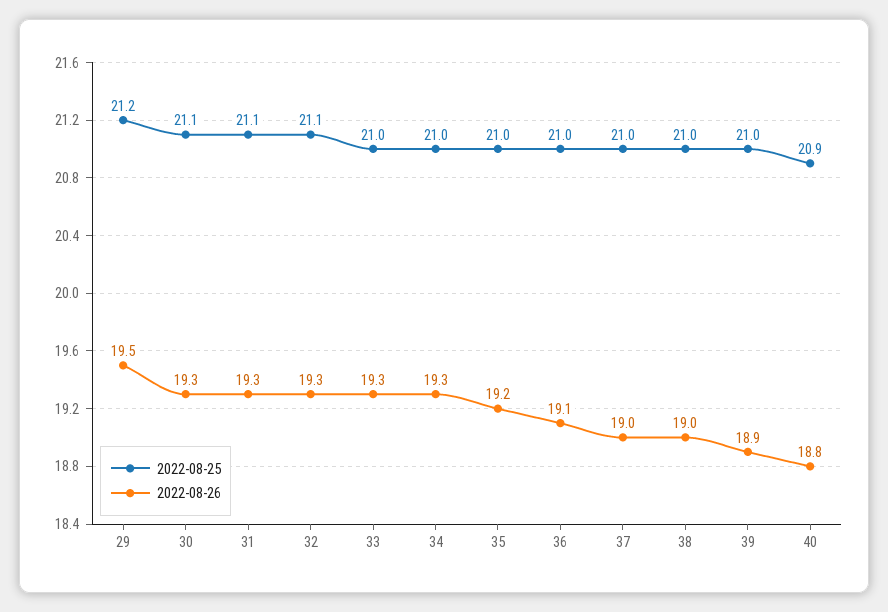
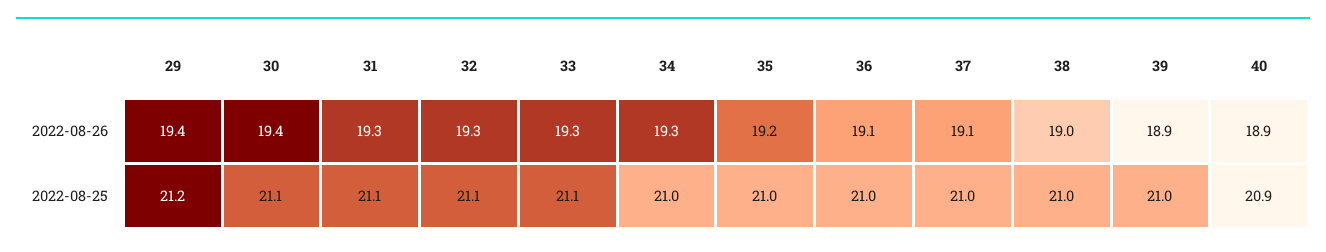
  {
    "2022-08-25": {
      "29": 21.2,
      "30": 21.1,
      "31": 21.1,
      "32": 21.1,
-     "33": 21,
+     "33": 21.1,
      "34": 21,
      "35": 21,
      "36": 21,
      "37": 21,
      "38": 21,
      "39": 21,
      "40": 20.9
    },
    "2022-08-26": {
-     "29": 19.5,
+     "29": 19.4,
-     "30": 19.3,
+     "30": 19.4,
      "31": 19.3,
      "32": 19.3,
      "33": 19.3,
      "34": 19.3,
      "35": 19.2,
      "36": 19.1,
-     "37": 19,
+     "37": 19.1,
      "38": 19,
      "39": 18.9,
-     "40": 18.8
+     "40": 18.9
    }
  }

